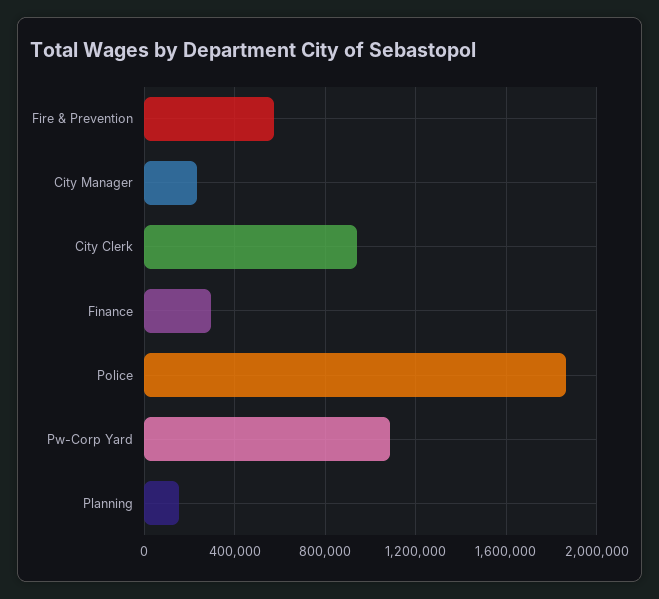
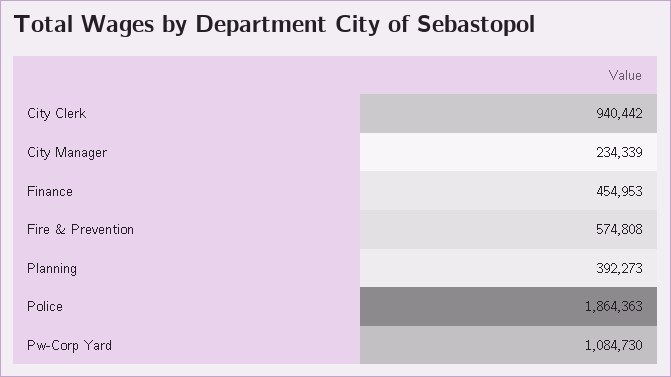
  {
    "Fire & Prevention": 574808,
    "City Manager": 234339,
    "City Clerk": 940442,
-   "Finance": 300000,
+   "Finance": 454953,
    "Police": 1864363,
    "Pw-Corp Yard": 1084730,
-   "Planning": 150000
+   "Planning": 392273
  }

